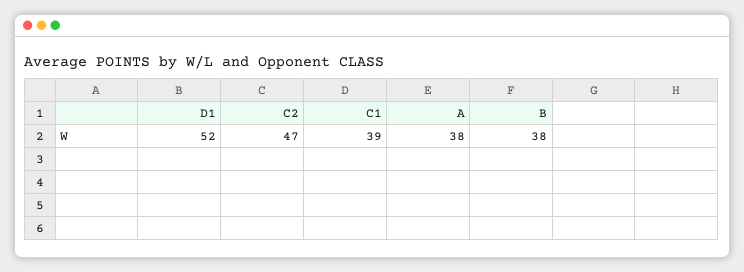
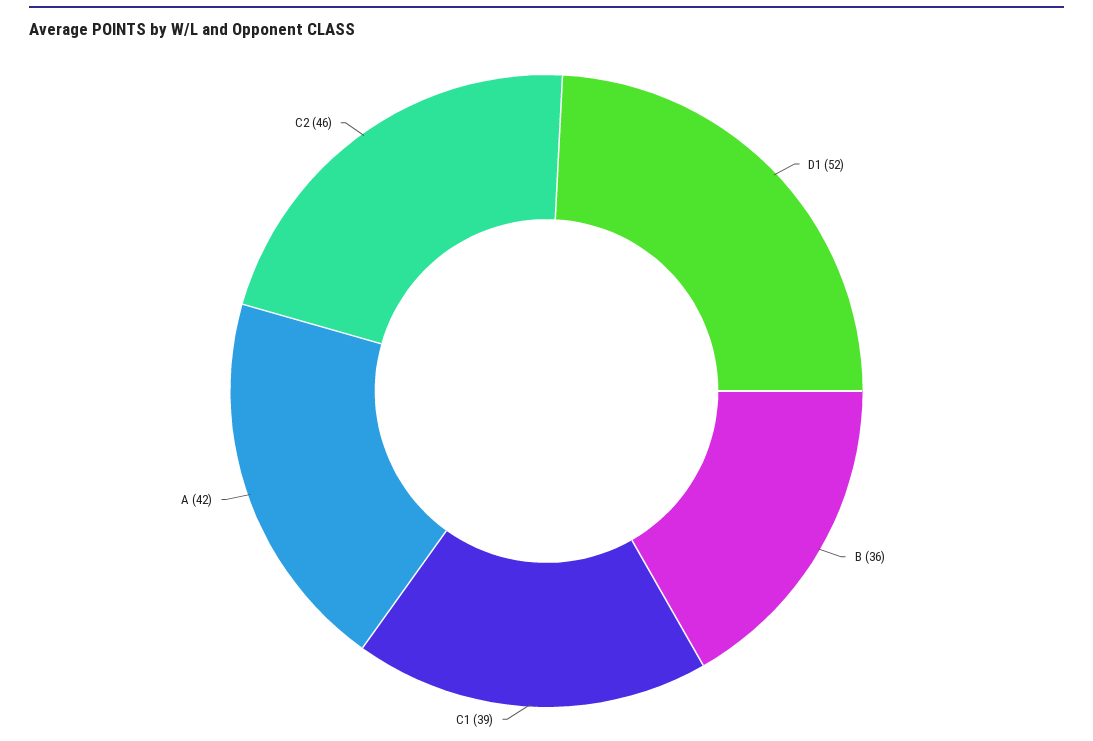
  {
    "D1": 52,
-   "C2": 47,
+   "C2": 46,
    "C1": 39,
-   "A": 38,
+   "A": 42,
-   "B": 38
+   "B": 36
  }

